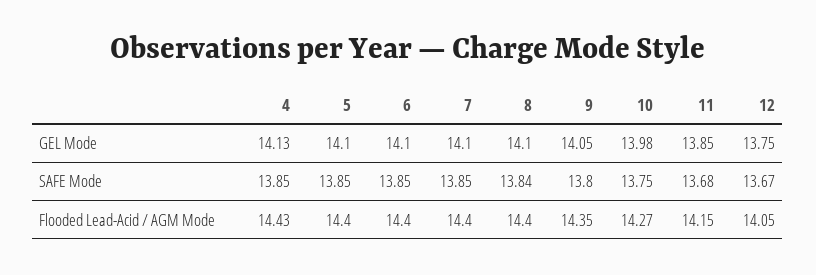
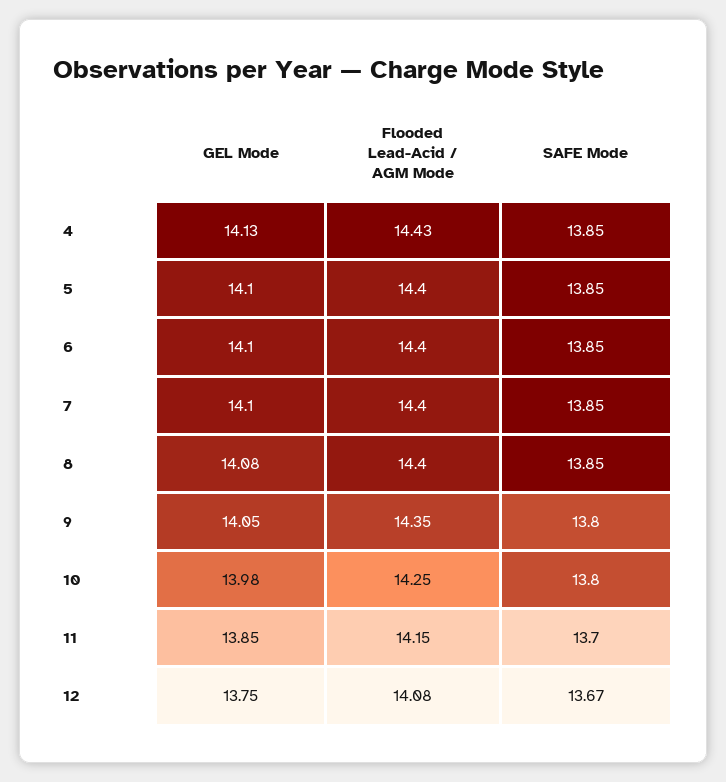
  {
    "4": {
      "GEL Mode": 14.13,
      "SAFE Mode": 13.85,
      "Flooded Lead-Acid / AGM Mode": 14.43
    },
    "5": {
      "GEL Mode": 14.1,
      "SAFE Mode": 13.85,
      "Flooded Lead-Acid / AGM Mode": 14.4
    },
    "6": {
      "GEL Mode": 14.1,
      "SAFE Mode": 13.85,
      "Flooded Lead-Acid / AGM Mode": 14.4
    },
    "7": {
      "GEL Mode": 14.1,
      "SAFE Mode": 13.85,
      "Flooded Lead-Acid / AGM Mode": 14.4
    },
    "8": {
-     "GEL Mode": 14.1,
+     "GEL Mode": 14.08,
-     "SAFE Mode": 13.84,
+     "SAFE Mode": 13.85,
      "Flooded Lead-Acid / AGM Mode": 14.4
    },
    "9": {
      "GEL Mode": 14.05,
      "SAFE Mode": 13.8,
      "Flooded Lead-Acid / AGM Mode": 14.35
    },
    "10": {
      "GEL Mode": 13.98,
-     "SAFE Mode": 13.75,
+     "SAFE Mode": 13.8,
-     "Flooded Lead-Acid / AGM Mode": 14.27
+     "Flooded Lead-Acid / AGM Mode": 14.25
    },
    "11": {
      "GEL Mode": 13.85,
-     "SAFE Mode": 13.68,
+     "SAFE Mode": 13.7,
      "Flooded Lead-Acid / AGM Mode": 14.15
    },
    "12": {
      "GEL Mode": 13.75,
      "SAFE Mode": 13.67,
-     "Flooded Lead-Acid / AGM Mode": 14.05
+     "Flooded Lead-Acid / AGM Mode": 14.08
    }
  }

